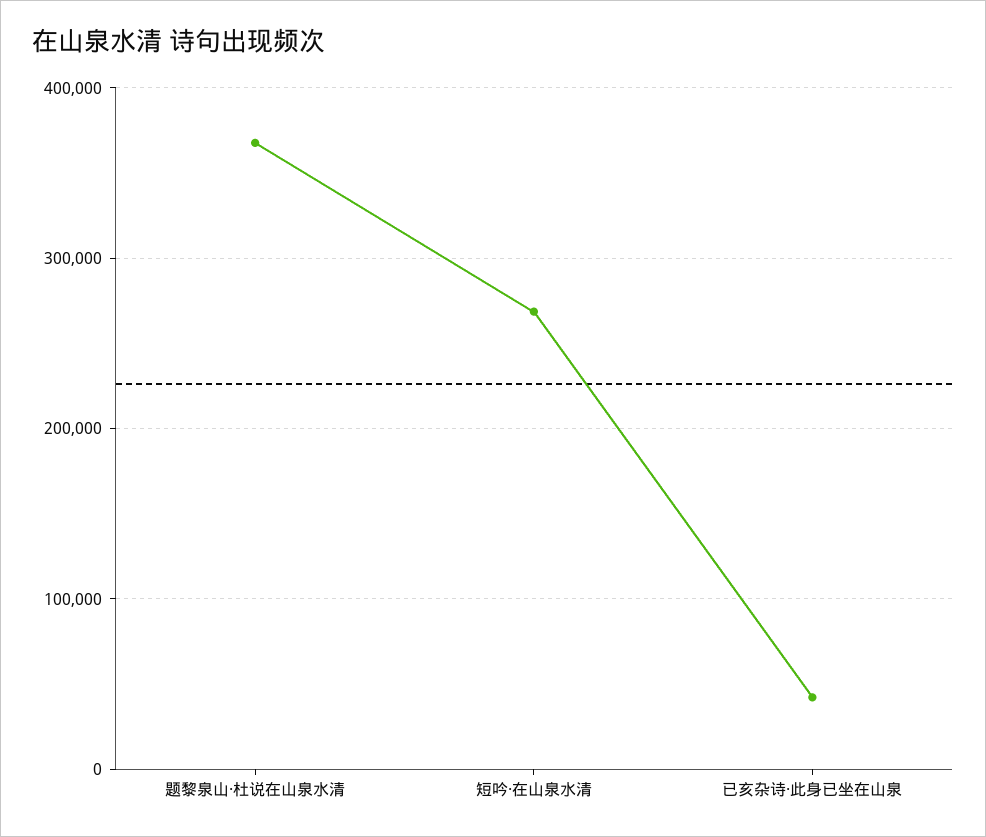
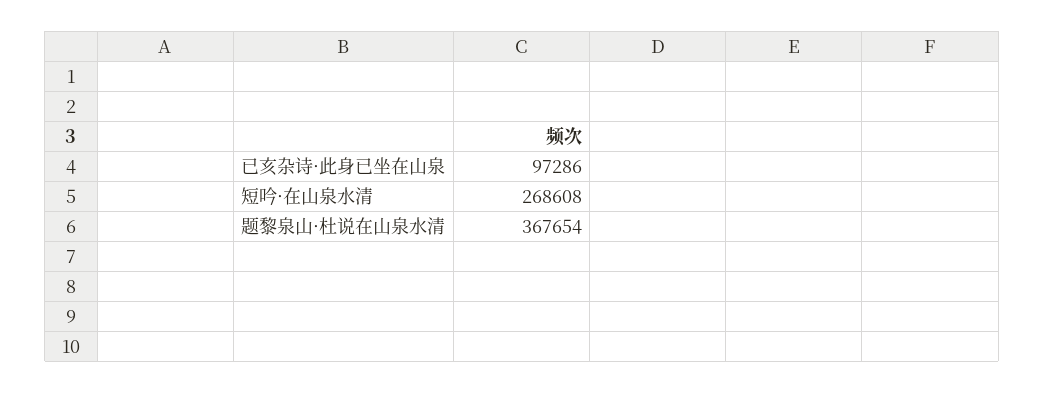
  {
    "题黎泉山·杜说在山泉水清": 367654,
    "短吟·在山泉水清": 268608,
-   "已亥杂诗·此身已坐在山泉": 40000
+   "已亥杂诗·此身已坐在山泉": 97286
  }

